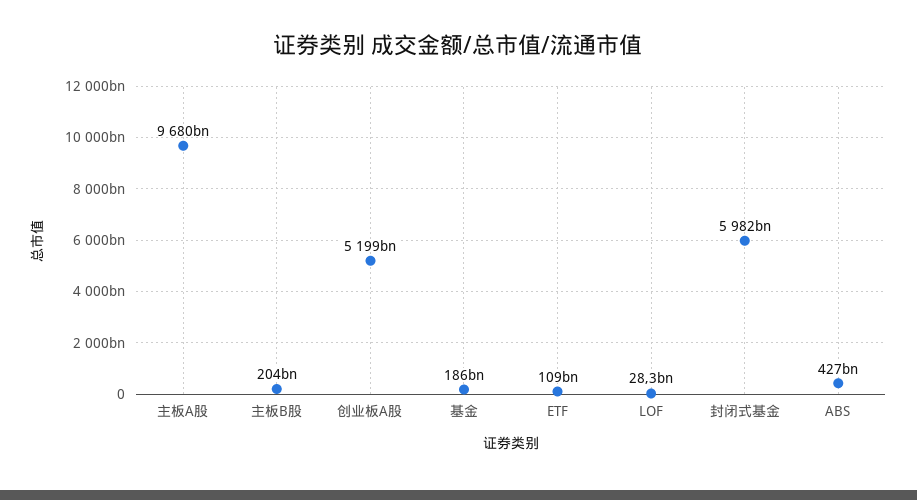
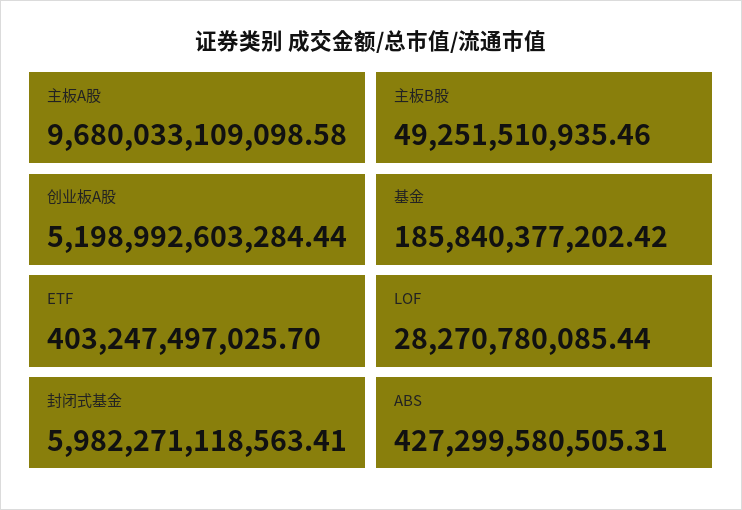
  {
    "主板A股": 9680033109098.58,
-   "主板B股": 204000000000,
+   "主板B股": 49251510935.46,
    "创业板A股": 5198992603284.44,
    "基金": 185840377202.42,
-   "ETF": 109000000000,
+   "ETF": 403247497025.7,
    "LOF": 28270780085.44,
    "封闭式基金": 5982271118563.41,
    "ABS": 427299580505.31
  }

